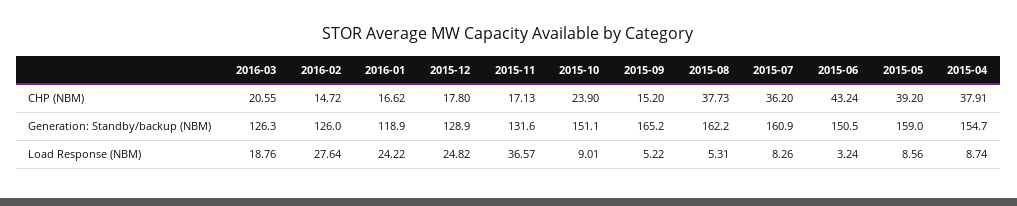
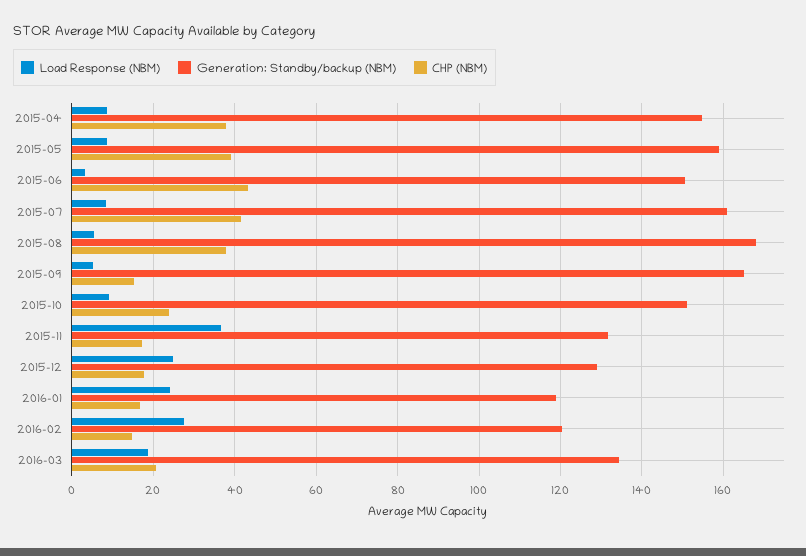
  {
    "CHP (NBM)": {
      "2016-03": 20.55,
      "2016-02": 14.72,
      "2016-01": 16.62,
      "2015-12": 17.8,
      "2015-11": 17.13,
      "2015-10": 23.9,
      "2015-09": 15.2,
      "2015-08": 37.73,
-     "2015-07": 36.2,
+     "2015-07": 42,
      "2015-06": 43.24,
      "2015-05": 39.2,
      "2015-04": 37.91
    },
    "Generation: Standby/backup (NBM)": {
-     "2016-03": 126.3,
+     "2016-03": 134,
-     "2016-02": 126,
+     "2016-02": 120,
      "2016-01": 118.9,
      "2015-12": 128.9,
      "2015-11": 131.6,
      "2015-10": 151.1,
      "2015-09": 165.2,
-     "2015-08": 162.2,
+     "2015-08": 168,
      "2015-07": 160.9,
      "2015-06": 150.5,
      "2015-05": 159,
      "2015-04": 154.7
    },
    "Load Response (NBM)": {
      "2016-03": 18.76,
      "2016-02": 27.64,
      "2016-01": 24.22,
      "2015-12": 24.82,
      "2015-11": 36.57,
      "2015-10": 9.01,
      "2015-09": 5.22,
      "2015-08": 5.31,
      "2015-07": 8.26,
      "2015-06": 3.24,
      "2015-05": 8.56,
      "2015-04": 8.74
    }
  }

